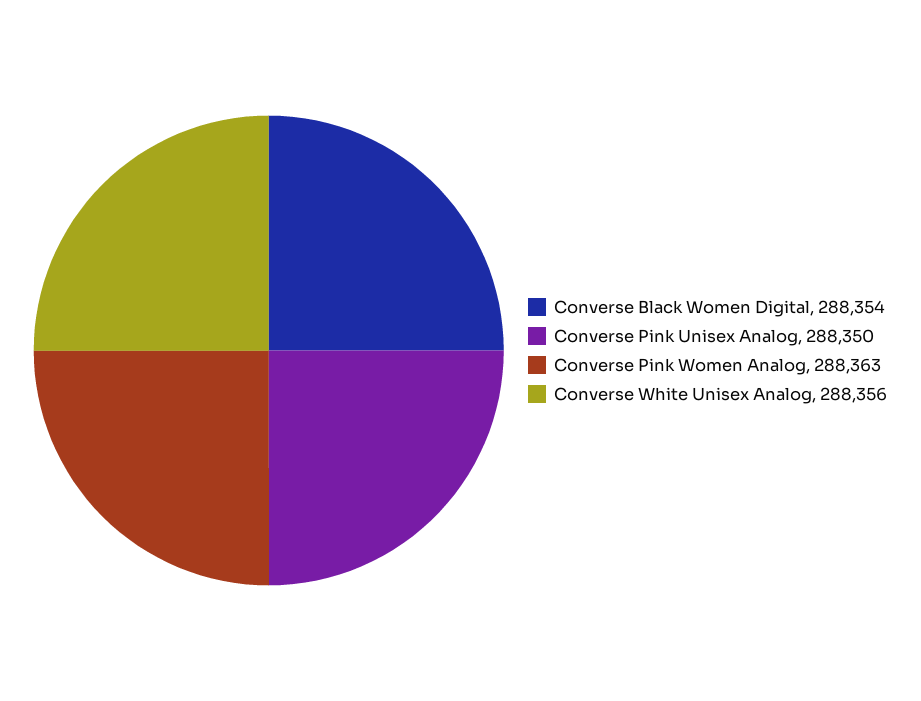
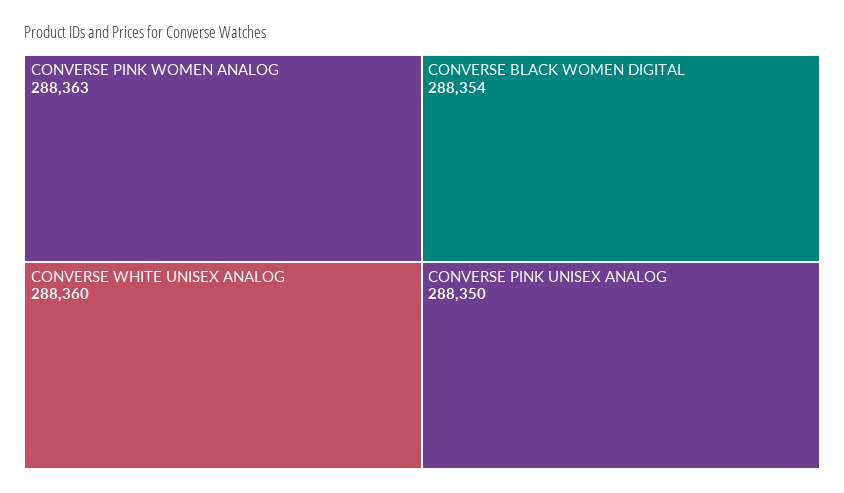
  {
    "Converse Black Women Digital": 288354,
    "Converse Pink Unisex Analog": 288350,
    "Converse Pink Women Analog": 288363,
-   "Converse White Unisex Analog": 288356
+   "Converse White Unisex Analog": 288360
  }

